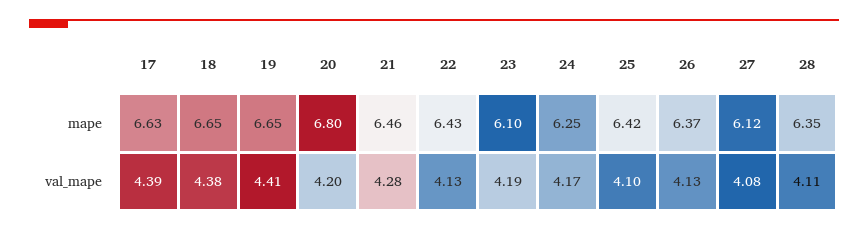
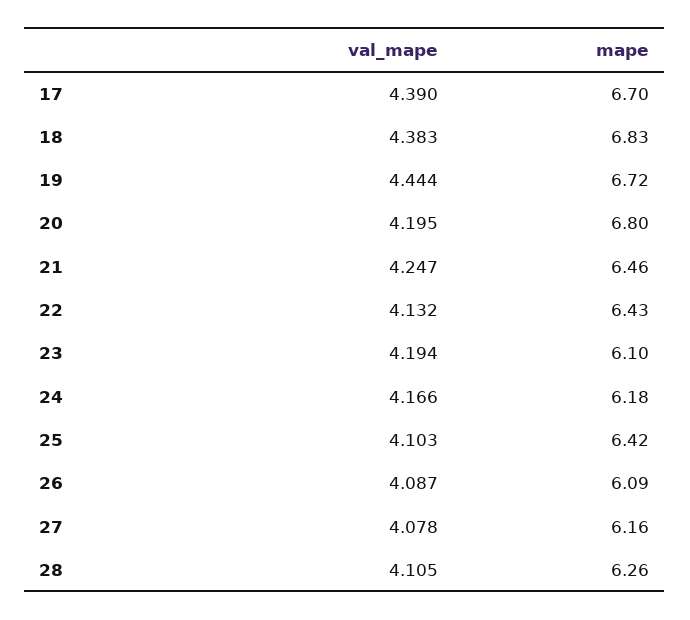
  {
    "17": {
-     "mape": 6.63,
+     "mape": 6.7,
      "val_mape": 4.39
    },
    "18": {
-     "mape": 6.65,
+     "mape": 6.83,
      "val_mape": 4.383
    },
    "19": {
-     "mape": 6.65,
+     "mape": 6.72,
-     "val_mape": 4.41
+     "val_mape": 4.444
    },
    "20": {
      "mape": 6.8,
      "val_mape": 4.195
    },
    "21": {
      "mape": 6.46,
-     "val_mape": 4.28
+     "val_mape": 4.247
    },
    "22": {
      "mape": 6.43,
      "val_mape": 4.132
    },
    "23": {
      "mape": 6.1,
      "val_mape": 4.194
    },
    "24": {
-     "mape": 6.25,
+     "mape": 6.18,
      "val_mape": 4.166
    },
    "25": {
      "mape": 6.42,
      "val_mape": 4.103
    },
    "26": {
-     "mape": 6.37,
+     "mape": 6.09,
-     "val_mape": 4.13
+     "val_mape": 4.087
    },
    "27": {
-     "mape": 6.12,
+     "mape": 6.16,
      "val_mape": 4.078
    },
    "28": {
-     "mape": 6.35,
+     "mape": 6.26,
      "val_mape": 4.105
    }
  }

